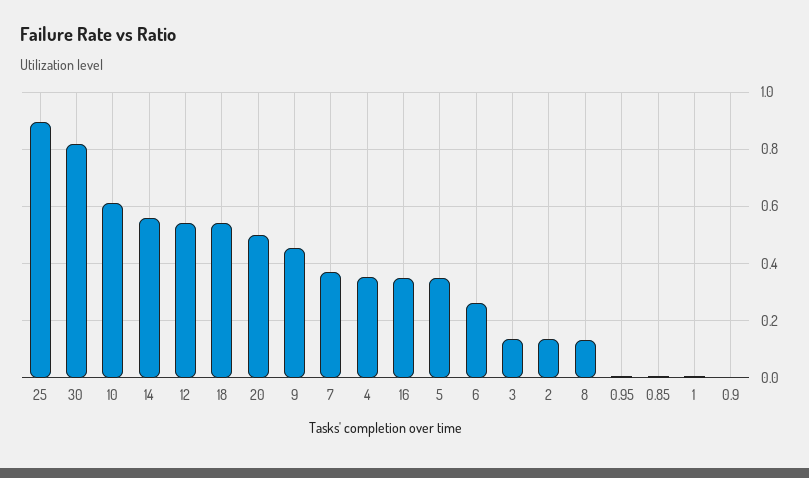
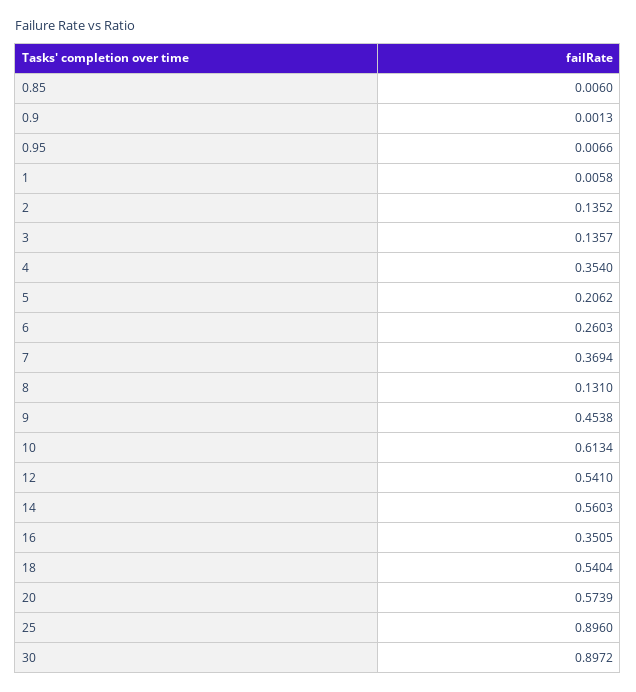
  {
    "25": 0.896,
-   "30": 0.825,
+   "30": 0.8972,
    "10": 0.6134,
    "14": 0.5603,
    "12": 0.541,
    "18": 0.5404,
-   "20": 0.5,
+   "20": 0.5739,
    "9": 0.4538,
    "7": 0.3694,
    "4": 0.354,
    "16": 0.3505,
-   "5": 0.35,
+   "5": 0.2062,
    "6": 0.2603,
    "3": 0.1357,
    "2": 0.1352,
    "8": 0.131,
    "0.95": 0.0066,
    "0.85": 0.006,
    "1": 0.0058,
    "0.9": 0.0013
  }

